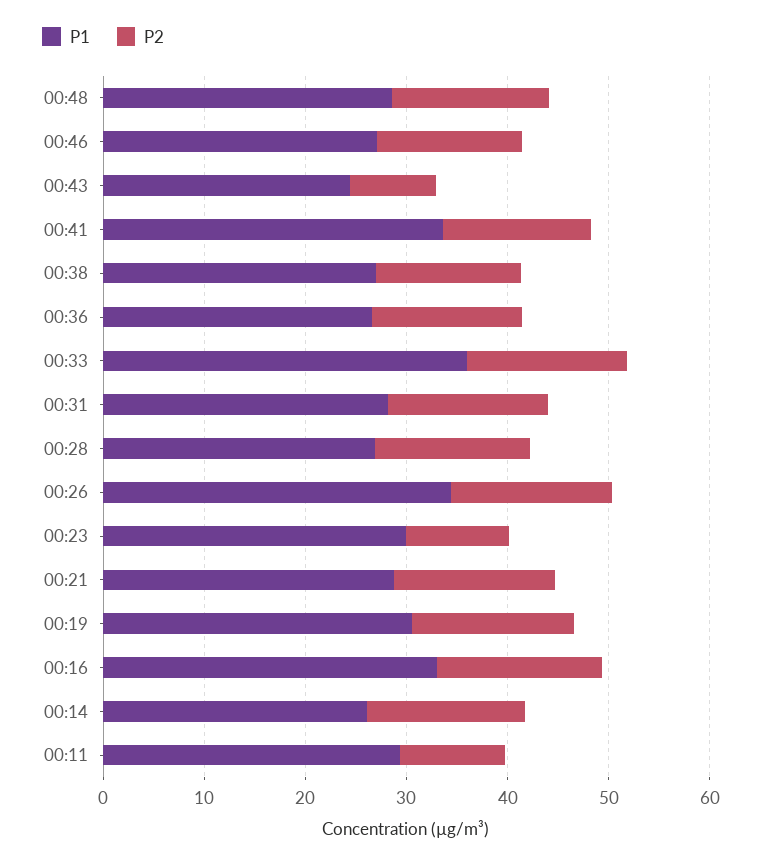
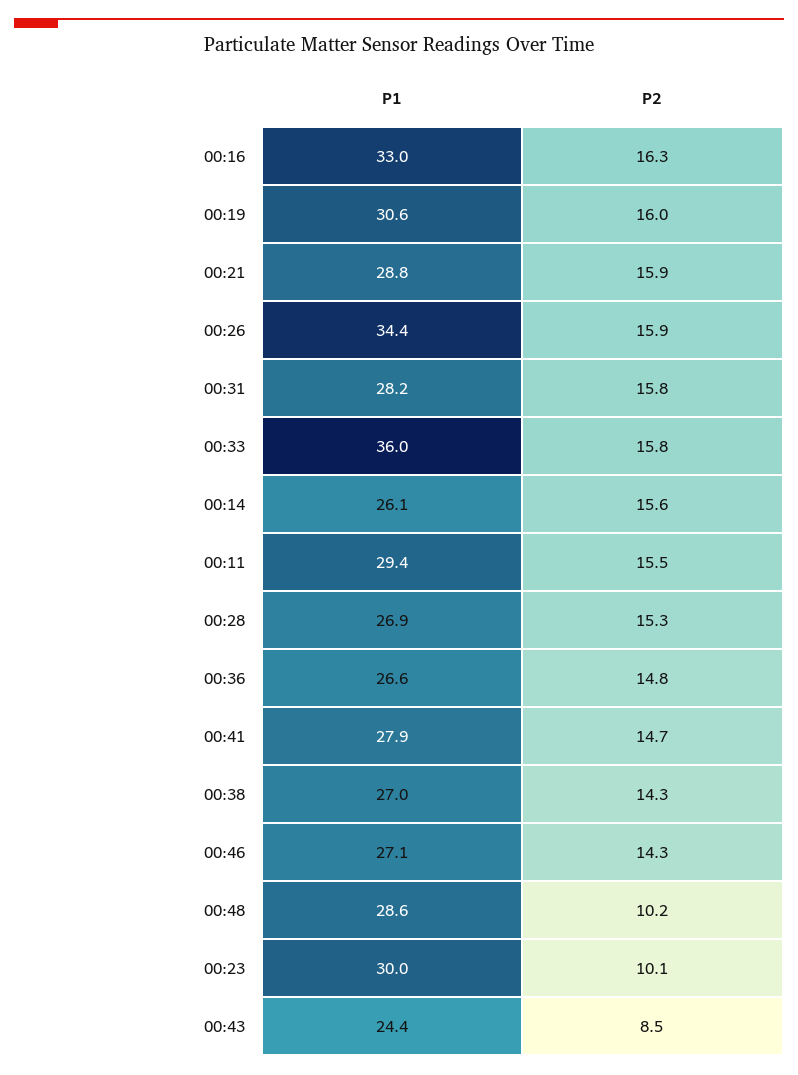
  {
    "P1": {
      "00:48": 28.6,
      "00:46": 27.1,
      "00:43": 24.4,
-     "00:41": 34,
+     "00:41": 27.9,
      "00:38": 27,
      "00:36": 26.6,
      "00:33": 36,
      "00:31": 28.2,
      "00:28": 26.9,
      "00:26": 34.4,
      "00:23": 30,
      "00:21": 28.8,
      "00:19": 30.6,
      "00:16": 33,
      "00:14": 26.1,
      "00:11": 29.4
    },
    "P2": {
-     "00:48": 16,
+     "00:48": 10.2,
      "00:46": 14.3,
      "00:43": 8.5,
      "00:41": 14.7,
      "00:38": 14.3,
      "00:36": 14.8,
      "00:33": 15.8,
      "00:31": 15.8,
      "00:28": 15.3,
      "00:26": 15.9,
      "00:23": 10.1,
      "00:21": 15.9,
      "00:19": 16,
      "00:16": 16.3,
      "00:14": 15.6,
-     "00:11": 10
+     "00:11": 15.5
    }
  }

